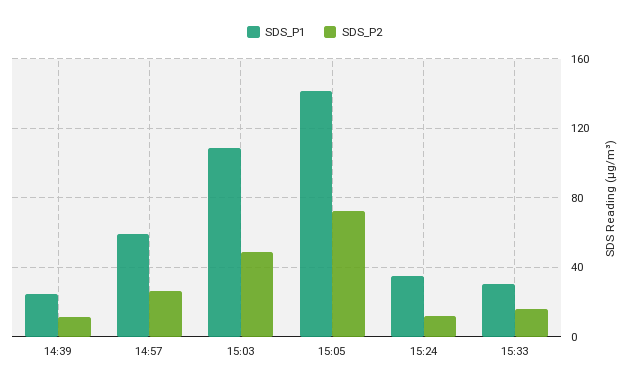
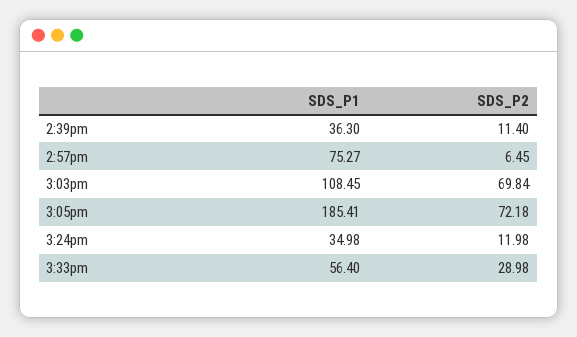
  {
    "SDS_P1": {
-     "14:39": 25,
+     "14:39": 36.3,
-     "14:57": 60,
+     "14:57": 75.27,
      "15:03": 108.45,
-     "15:05": 140,
+     "15:05": 185.41,
      "15:24": 34.98,
-     "15:33": 30
+     "15:33": 56.4
    },
    "SDS_P2": {
      "14:39": 11.4,
-     "14:57": 25,
+     "14:57": 6.45,
-     "15:03": 50,
+     "15:03": 69.84,
      "15:05": 72.18,
      "15:24": 11.98,
-     "15:33": 15
+     "15:33": 28.98
    }
  }

